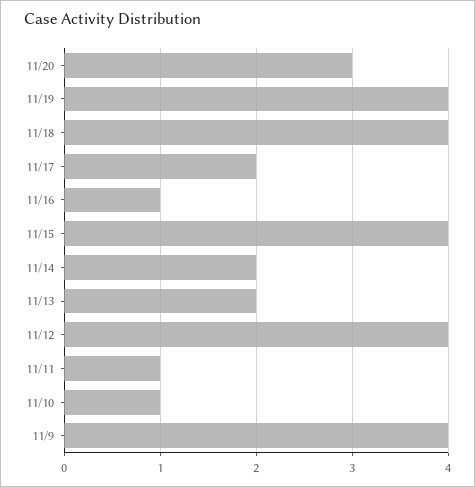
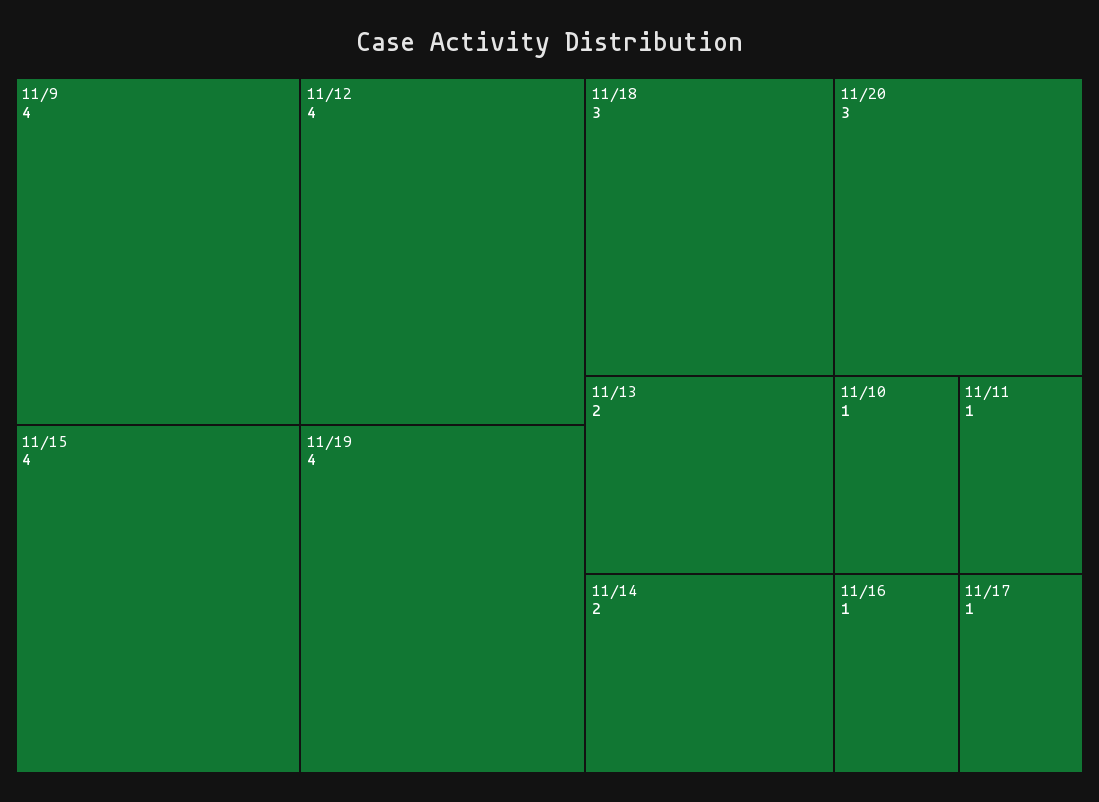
  {
    "11/20": 3,
    "11/19": 4,
-   "11/18": 4,
+   "11/18": 3,
-   "11/17": 2,
+   "11/17": 1,
    "11/16": 1,
    "11/15": 4,
    "11/14": 2,
    "11/13": 2,
    "11/12": 4,
    "11/11": 1,
    "11/10": 1,
    "11/9": 4
  }

